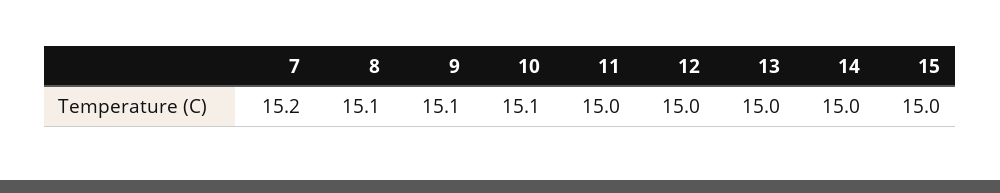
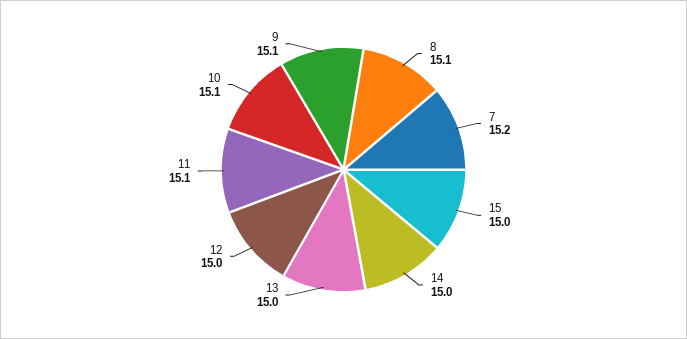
  {
    "7": 15.2,
    "8": 15.1,
    "9": 15.1,
    "10": 15.1,
-   "11": 15,
+   "11": 15.1,
    "12": 15,
    "13": 15,
    "14": 15,
    "15": 15
  }

